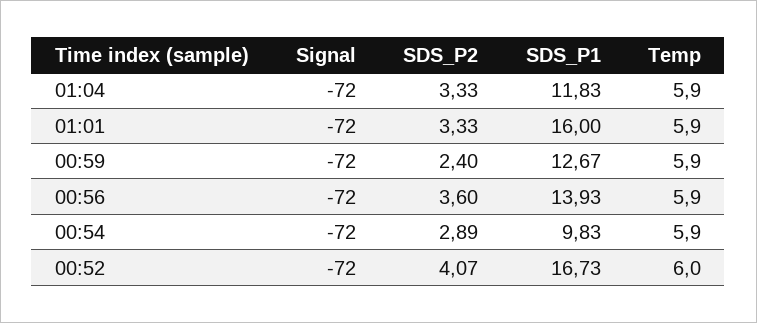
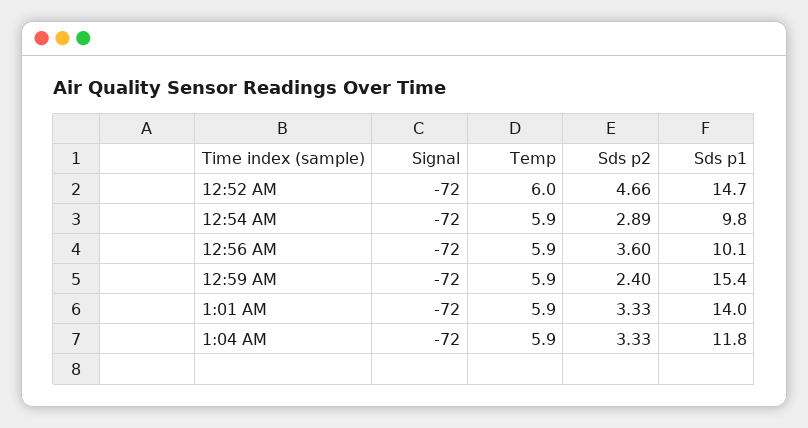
  {
    "Signal": {
      "01:04": -72,
      "01:01": -72,
      "00:59": -72,
      "00:56": -72,
      "00:54": -72,
      "00:52": -72
    },
    "SDS_P2": {
      "01:04": 3.33,
      "01:01": 3.33,
      "00:59": 2.4,
      "00:56": 3.6,
      "00:54": 2.89,
-     "00:52": 4.07
+     "00:52": 4.66
    },
    "SDS_P1": {
      "01:04": 11.83,
-     "01:01": 16,
+     "01:01": 14,
-     "00:59": 12.67,
+     "00:59": 15.4,
-     "00:56": 13.93,
+     "00:56": 10.1,
      "00:54": 9.83,
-     "00:52": 16.73
+     "00:52": 14.7
    },
    "Temp": {
      "01:04": 5.9,
      "01:01": 5.9,
      "00:59": 5.9,
      "00:56": 5.9,
      "00:54": 5.9,
      "00:52": 6
    }
  }

